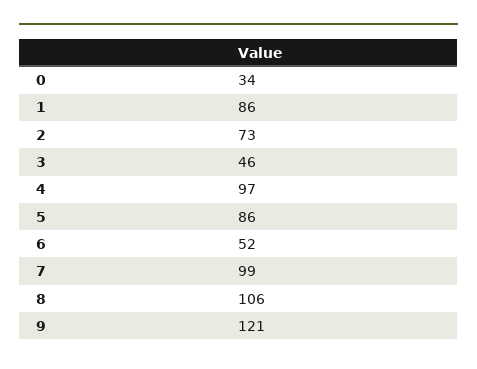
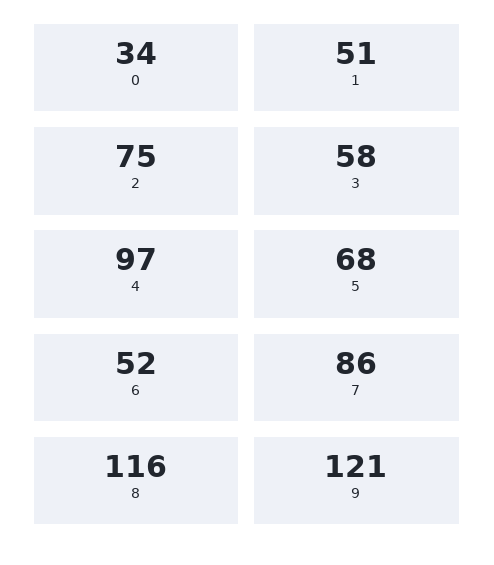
  {
    "0": 34,
-   "1": 86,
+   "1": 51,
-   "2": 73,
+   "2": 75,
-   "3": 46,
+   "3": 58,
    "4": 97,
-   "5": 86,
+   "5": 68,
    "6": 52,
-   "7": 99,
+   "7": 86,
-   "8": 106,
+   "8": 116,
    "9": 121
  }

